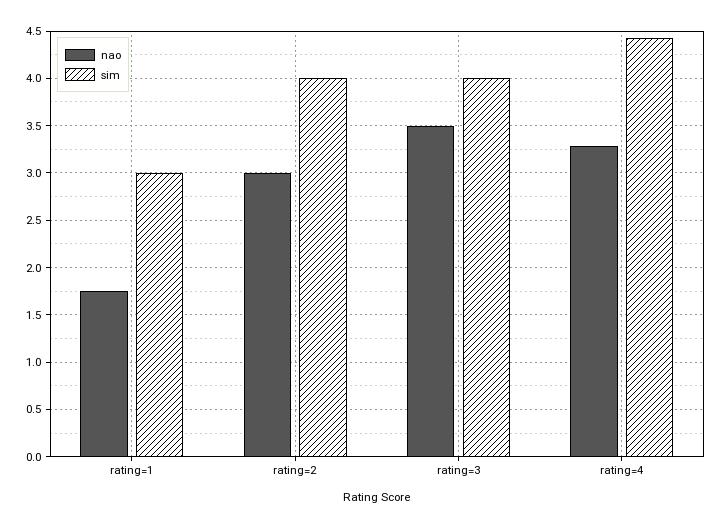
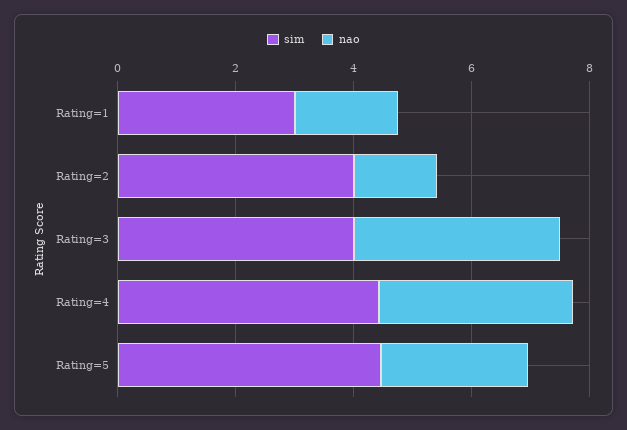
  {
    "nao": {
      "rating=1": 1.8,
-     "rating=2": 3,
+     "rating=2": 1.5,
      "rating=3": 3.5,
-     "rating=4": 3.3
+     "rating=4": 3.3,
+     "Rating=5": 2.5
    },
    "sim": {
      "rating=1": 3,
      "rating=2": 4,
      "rating=3": 4,
-     "rating=4": 4.4
+     "rating=4": 4.4,
+     "Rating=5": 4.5
    }
  }

